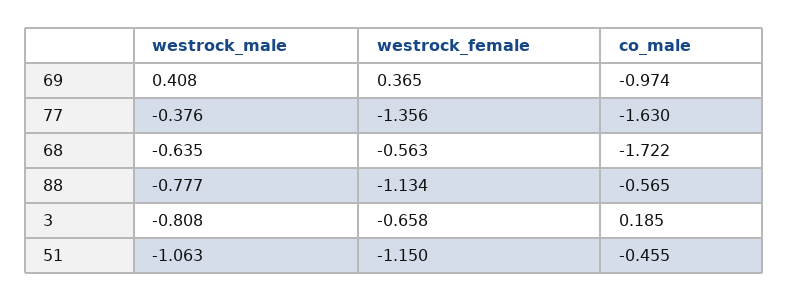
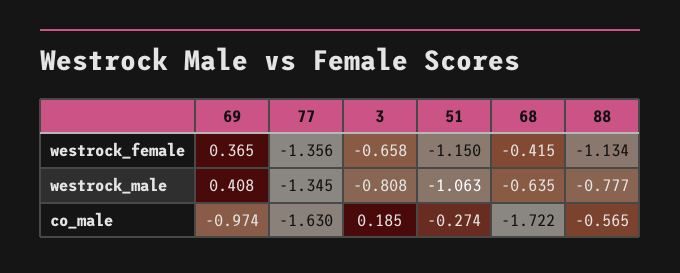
  {
    "westrock_male": {
      "69": 0.408,
-     "77": -0.376,
+     "77": -1.345,
      "68": -0.635,
      "88": -0.777,
      "3": -0.808,
      "51": -1.063
    },
    "westrock_female": {
      "69": 0.365,
      "77": -1.356,
-     "68": -0.563,
+     "68": -0.415,
      "88": -1.134,
      "3": -0.658,
      "51": -1.15
    },
    "co_male": {
      "69": -0.974,
      "77": -1.63,
      "68": -1.722,
      "88": -0.565,
      "3": 0.185,
-     "51": -0.455
+     "51": -0.274
    }
  }

